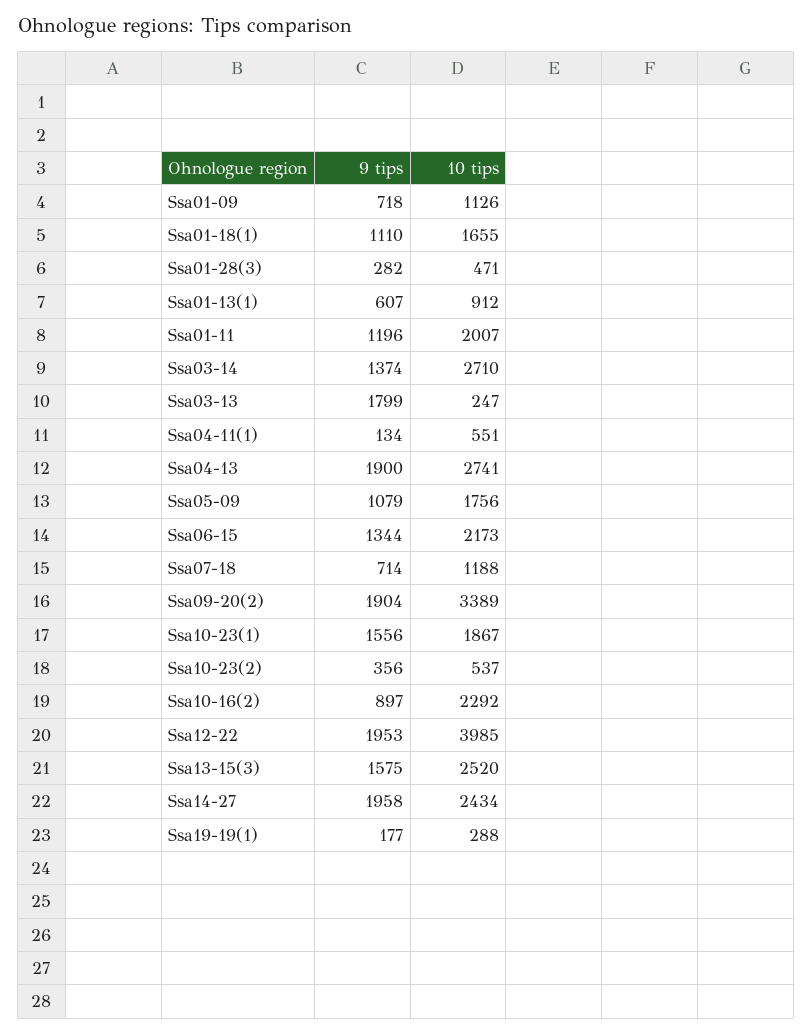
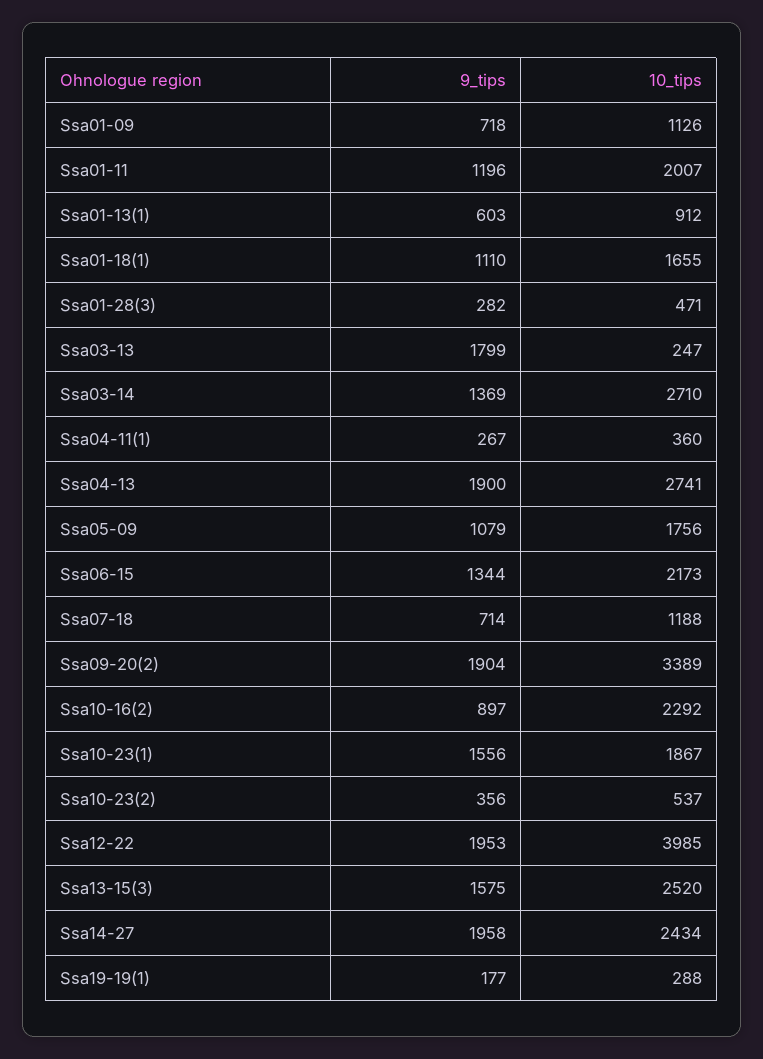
  {
    "9 tips": {
      "Ssa01-09": 718,
      "Ssa01-18(1)": 1110,
      "Ssa01-28(3)": 282,
-     "Ssa01-13(1)": 607,
+     "Ssa01-13(1)": 603,
      "Ssa01-11": 1196,
-     "Ssa03-14": 1374,
+     "Ssa03-14": 1369,
      "Ssa03-13": 1799,
-     "Ssa04-11(1)": 134,
+     "Ssa04-11(1)": 267,
      "Ssa04-13": 1900,
      "Ssa05-09": 1079,
      "Ssa06-15": 1344,
      "Ssa07-18": 714,
      "Ssa09-20(2)": 1904,
      "Ssa10-23(1)": 1556,
      "Ssa10-23(2)": 356,
      "Ssa10-16(2)": 897,
      "Ssa12-22": 1953,
      "Ssa13-15(3)": 1575,
      "Ssa14-27": 1958,
      "Ssa19-19(1)": 177
    },
    "10 tips": {
      "Ssa01-09": 1126,
      "Ssa01-18(1)": 1655,
      "Ssa01-28(3)": 471,
      "Ssa01-13(1)": 912,
      "Ssa01-11": 2007,
      "Ssa03-14": 2710,
      "Ssa03-13": 247,
-     "Ssa04-11(1)": 551,
+     "Ssa04-11(1)": 360,
      "Ssa04-13": 2741,
      "Ssa05-09": 1756,
      "Ssa06-15": 2173,
      "Ssa07-18": 1188,
      "Ssa09-20(2)": 3389,
      "Ssa10-23(1)": 1867,
      "Ssa10-23(2)": 537,
      "Ssa10-16(2)": 2292,
      "Ssa12-22": 3985,
      "Ssa13-15(3)": 2520,
      "Ssa14-27": 2434,
      "Ssa19-19(1)": 288
    }
  }

